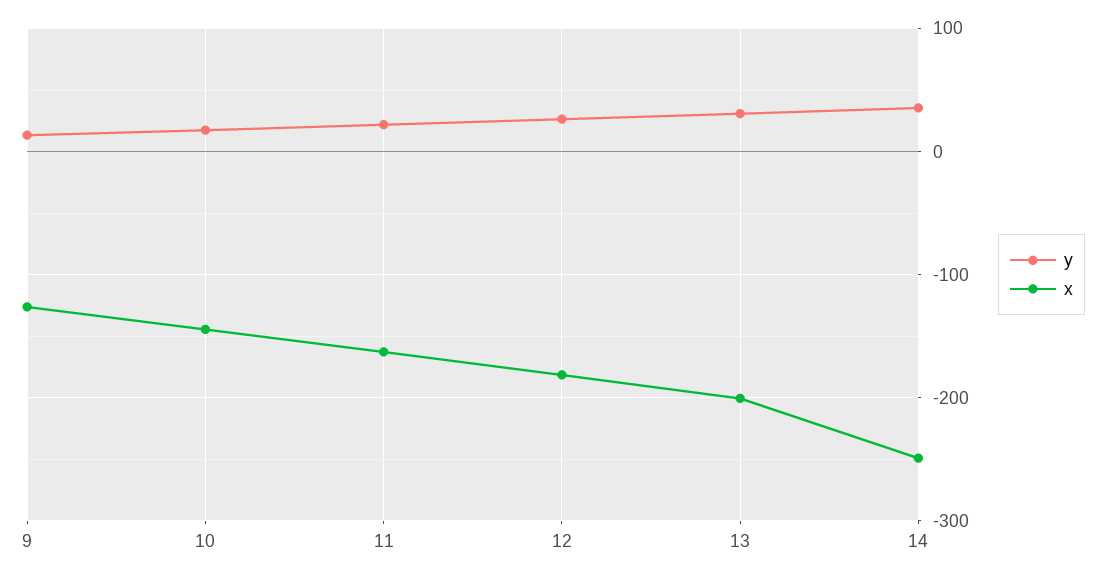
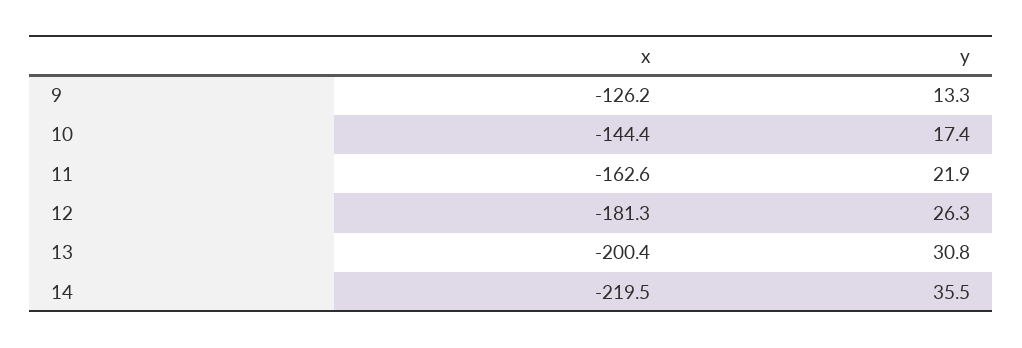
  {
    "y": {
      "9": 13.3,
      "10": 17.4,
      "11": 21.9,
      "12": 26.3,
      "13": 30.8,
      "14": 35.5
    },
    "x": {
      "9": -126.2,
      "10": -144.4,
      "11": -162.6,
      "12": -181.3,
      "13": -200.4,
-     "14": -250
+     "14": -219.5
    }
  }

